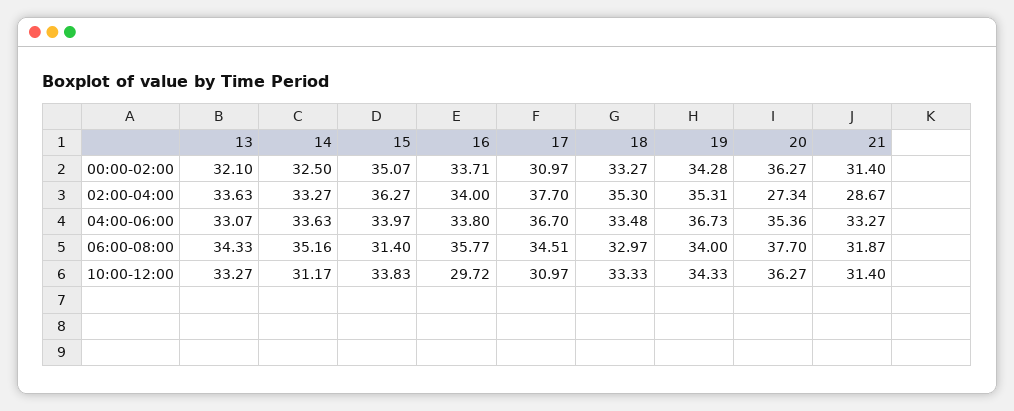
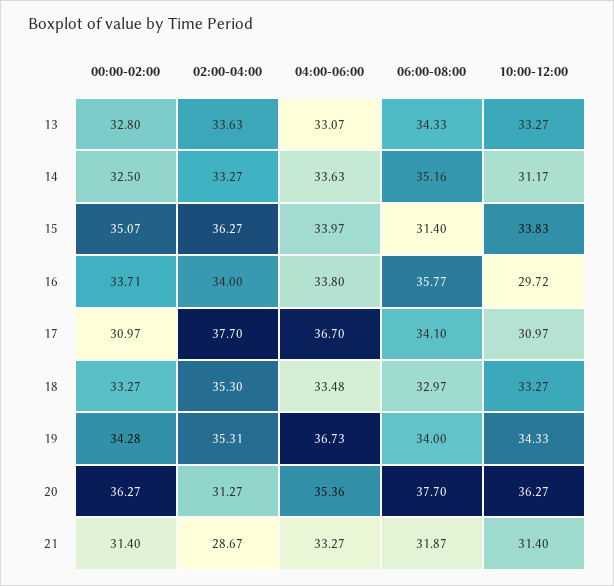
  {
    "13": {
-     "00:00-02:00": 32.1,
+     "00:00-02:00": 32.8,
      "02:00-04:00": 33.63,
      "04:00-06:00": 33.07,
      "06:00-08:00": 34.33,
      "10:00-12:00": 33.27
    },
    "14": {
      "00:00-02:00": 32.5,
      "02:00-04:00": 33.27,
      "04:00-06:00": 33.63,
      "06:00-08:00": 35.16,
      "10:00-12:00": 31.17
    },
    "15": {
      "00:00-02:00": 35.07,
      "02:00-04:00": 36.27,
      "04:00-06:00": 33.97,
      "06:00-08:00": 31.4,
      "10:00-12:00": 33.83
    },
    "16": {
      "00:00-02:00": 33.71,
      "02:00-04:00": 34,
      "04:00-06:00": 33.8,
      "06:00-08:00": 35.77,
      "10:00-12:00": 29.72
    },
    "17": {
      "00:00-02:00": 30.97,
      "02:00-04:00": 37.7,
      "04:00-06:00": 36.7,
-     "06:00-08:00": 34.51,
+     "06:00-08:00": 34.1,
      "10:00-12:00": 30.97
    },
    "18": {
      "00:00-02:00": 33.27,
      "02:00-04:00": 35.3,
      "04:00-06:00": 33.48,
      "06:00-08:00": 32.97,
-     "10:00-12:00": 33.33
+     "10:00-12:00": 33.27
    },
    "19": {
      "00:00-02:00": 34.28,
      "02:00-04:00": 35.31,
      "04:00-06:00": 36.73,
      "06:00-08:00": 34,
      "10:00-12:00": 34.33
    },
    "20": {
      "00:00-02:00": 36.27,
-     "02:00-04:00": 27.34,
+     "02:00-04:00": 31.27,
      "04:00-06:00": 35.36,
      "06:00-08:00": 37.7,
      "10:00-12:00": 36.27
    },
    "21": {
      "00:00-02:00": 31.4,
      "02:00-04:00": 28.67,
      "04:00-06:00": 33.27,
      "06:00-08:00": 31.87,
      "10:00-12:00": 31.4
    }
  }

